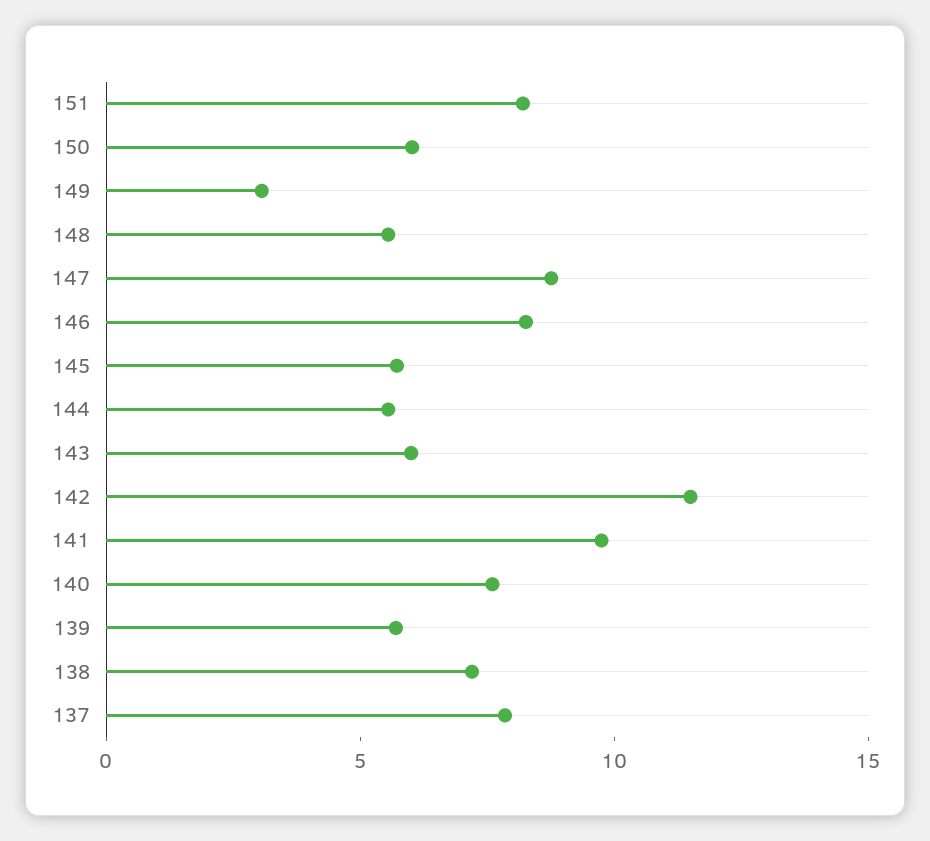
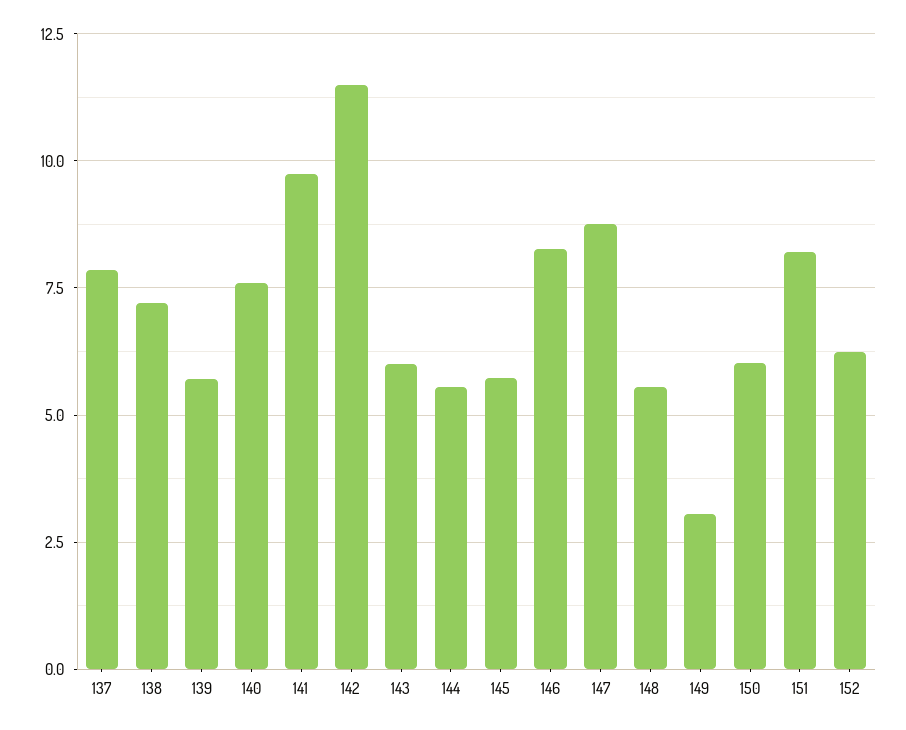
  {
    "151": 8.25,
    "150": 6,
    "149": 3,
    "148": 5.5,
    "147": 8.75,
    "146": 8.25,
    "145": 5.75,
    "144": 5.5,
    "143": 6,
    "142": 11.5,
    "141": 9.75,
    "140": 7.5,
    "139": 5.75,
    "138": 7.25,
-   "137": 7.75
+   "137": 7.75,
+   "152": 6.25
  }

